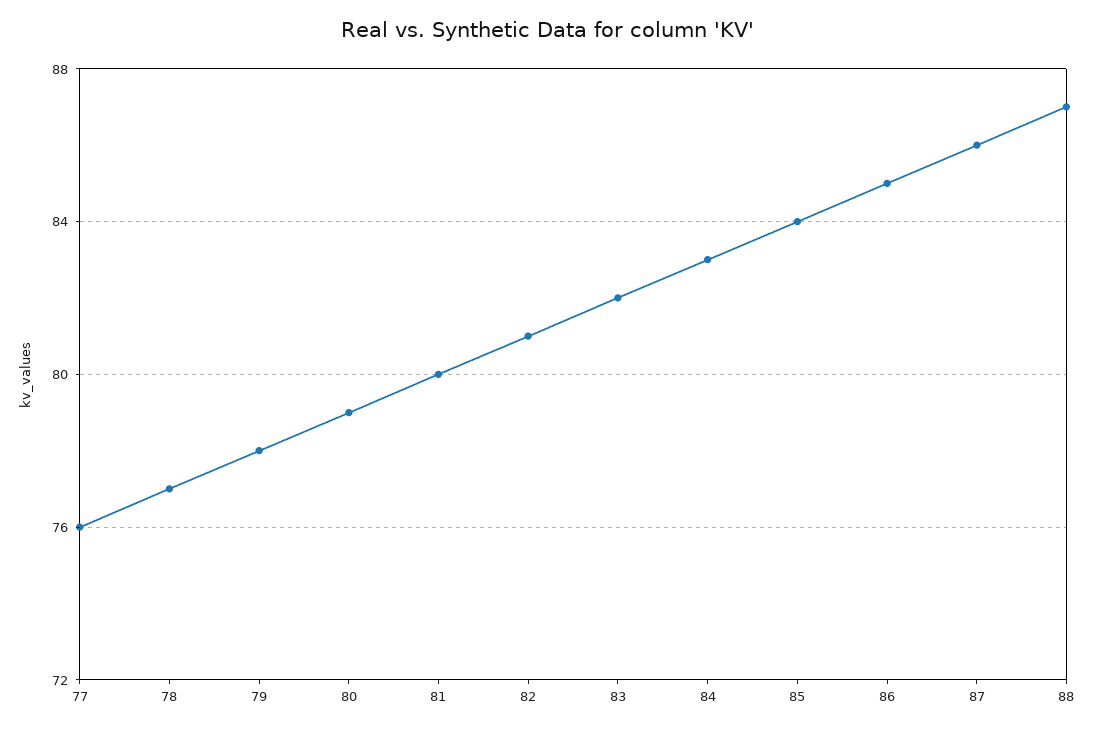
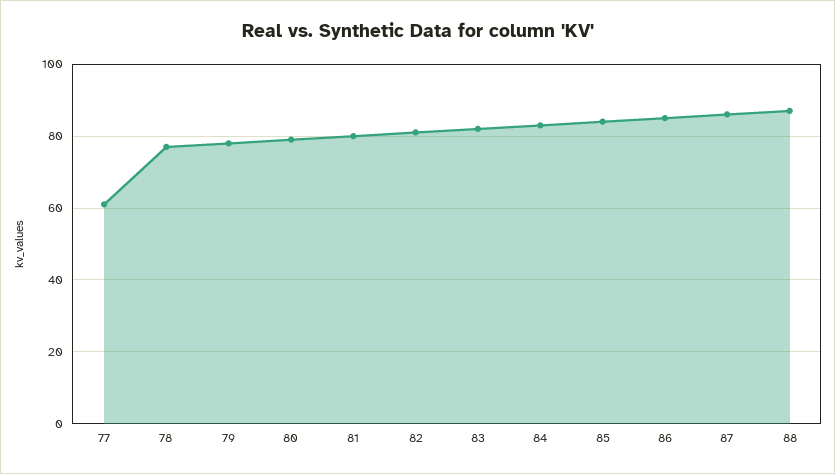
  {
-   "77": 76,
+   "77": 60,
    "78": 77,
    "79": 78,
    "80": 79,
    "81": 80,
    "82": 81,
    "83": 82,
    "84": 83,
    "85": 84,
    "86": 85,
    "87": 86,
    "88": 87
  }

